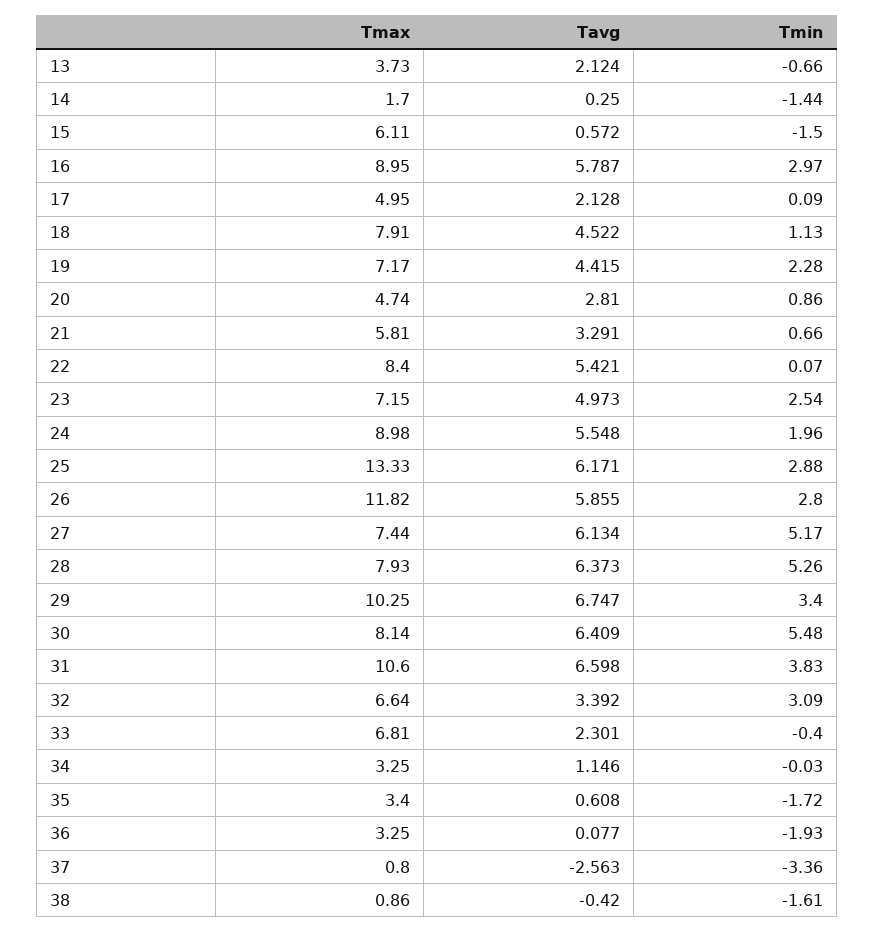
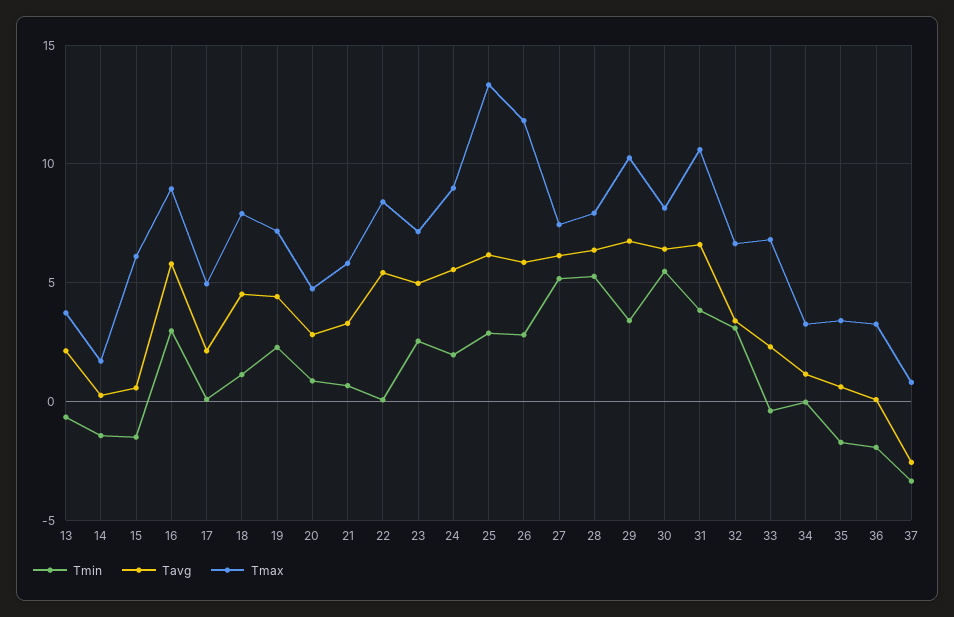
  {
    "Tmax": {
      "13": 3.73,
      "14": 1.7,
      "15": 6.11,
      "16": 8.95,
      "17": 4.95,
      "18": 7.91,
      "19": 7.17,
      "20": 4.74,
      "21": 5.81,
      "22": 8.4,
      "23": 7.15,
      "24": 8.98,
      "25": 13.33,
      "26": 11.82,
      "27": 7.44,
      "28": 7.93,
      "29": 10.25,
      "30": 8.14,
      "31": 10.6,
      "32": 6.64,
      "33": 6.81,
      "34": 3.25,
      "35": 3.4,
      "36": 3.25,
-     "37": 0.8,
+     "37": 0.8
-     "38": 0.86
    },
    "Tavg": {
      "13": 2.124,
      "14": 0.25,
      "15": 0.572,
      "16": 5.787,
      "17": 2.128,
      "18": 4.522,
      "19": 4.415,
      "20": 2.81,
      "21": 3.291,
      "22": 5.421,
      "23": 4.973,
      "24": 5.548,
      "25": 6.171,
      "26": 5.855,
      "27": 6.134,
      "28": 6.373,
      "29": 6.747,
      "30": 6.409,
      "31": 6.598,
      "32": 3.392,
      "33": 2.301,
      "34": 1.146,
      "35": 0.608,
      "36": 0.077,
-     "37": -2.563,
+     "37": -2.563
-     "38": -0.42
    },
    "Tmin": {
      "13": -0.66,
      "14": -1.44,
      "15": -1.5,
      "16": 2.97,
      "17": 0.09,
      "18": 1.13,
      "19": 2.28,
      "20": 0.86,
      "21": 0.66,
      "22": 0.07,
      "23": 2.54,
      "24": 1.96,
      "25": 2.88,
      "26": 2.8,
      "27": 5.17,
      "28": 5.26,
      "29": 3.4,
      "30": 5.48,
      "31": 3.83,
      "32": 3.09,
      "33": -0.4,
      "34": -0.03,
      "35": -1.72,
      "36": -1.93,
-     "37": -3.36,
+     "37": -3.36
-     "38": -1.61
    }
  }

